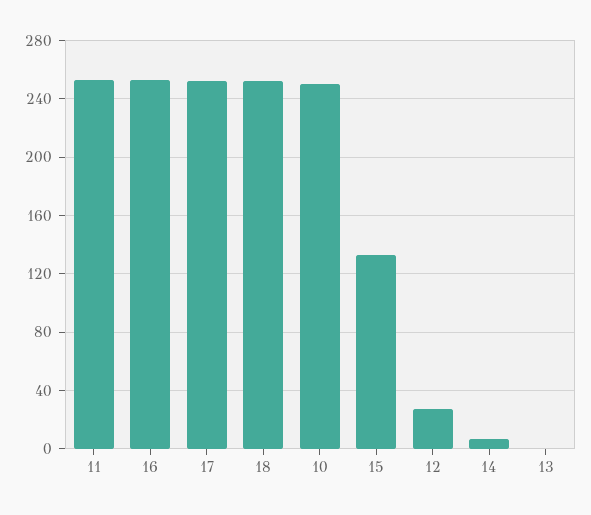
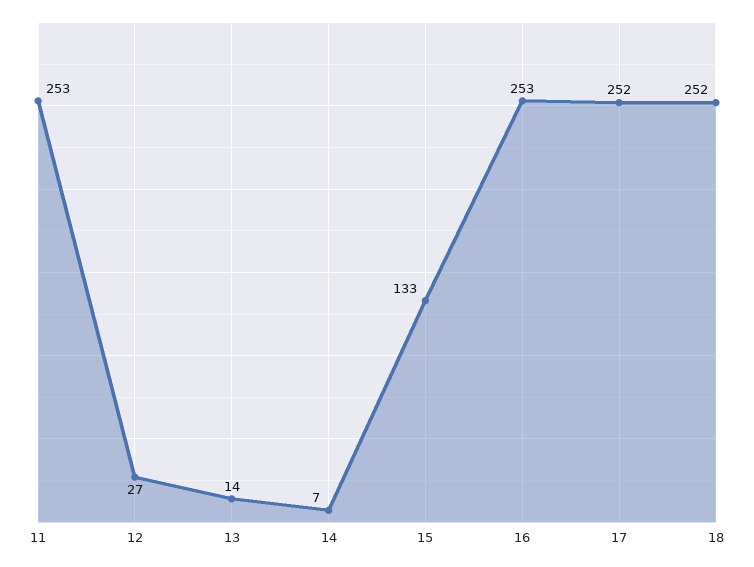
  {
    "11": 253,
    "16": 253,
    "17": 252,
    "18": 252,
-   "10": 250,
    "15": 133,
    "12": 27,
    "14": 7,
-   "13": 0
+   "13": 14
  }

